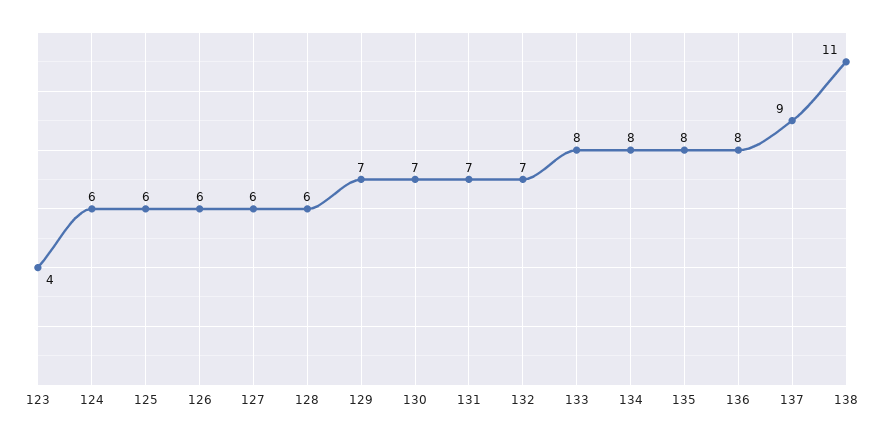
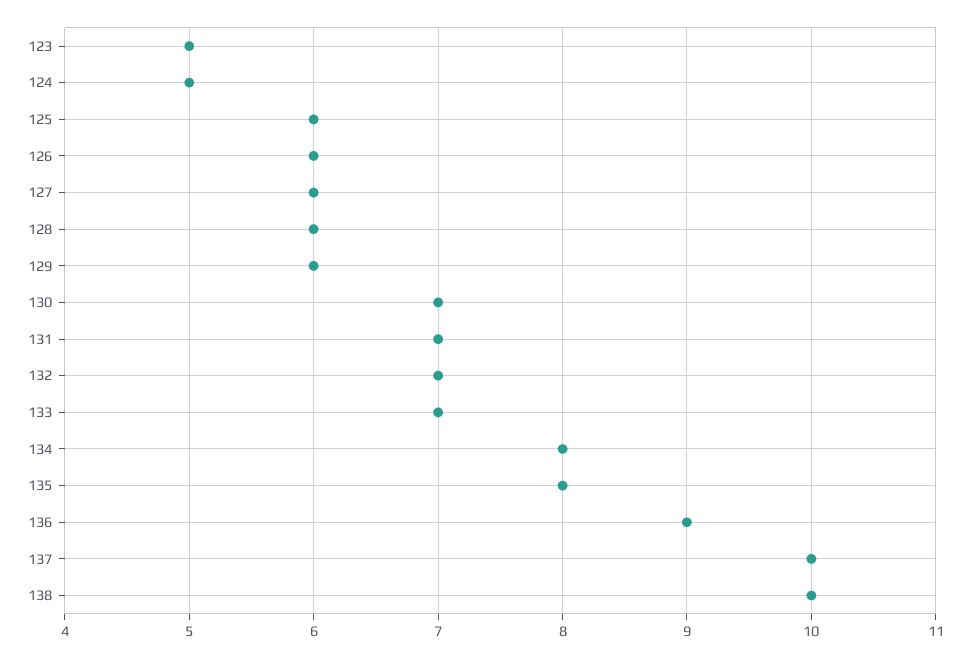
  {
-   "123": 4,
+   "123": 5,
-   "124": 6,
+   "124": 5,
    "125": 6,
    "126": 6,
    "127": 6,
    "128": 6,
-   "129": 7,
+   "129": 6,
    "130": 7,
    "131": 7,
    "132": 7,
-   "133": 8,
+   "133": 7,
    "134": 8,
    "135": 8,
-   "136": 8,
+   "136": 9,
-   "137": 9,
+   "137": 10,
-   "138": 11
+   "138": 10
  }

